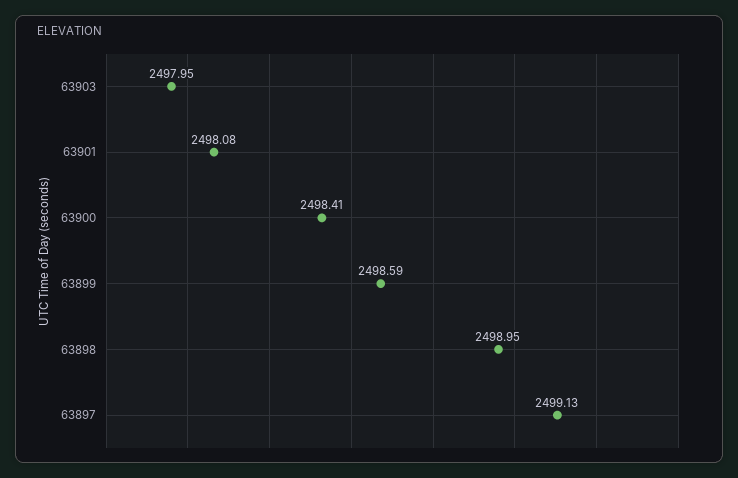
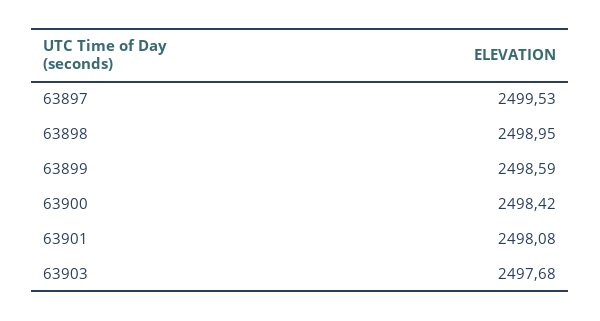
  {
-   "63903": 2497.95,
+   "63903": 2497.68,
    "63901": 2498.08,
-   "63900": 2498.41,
+   "63900": 2498.42,
    "63899": 2498.59,
    "63898": 2498.95,
-   "63897": 2499.13
+   "63897": 2499.53
  }

